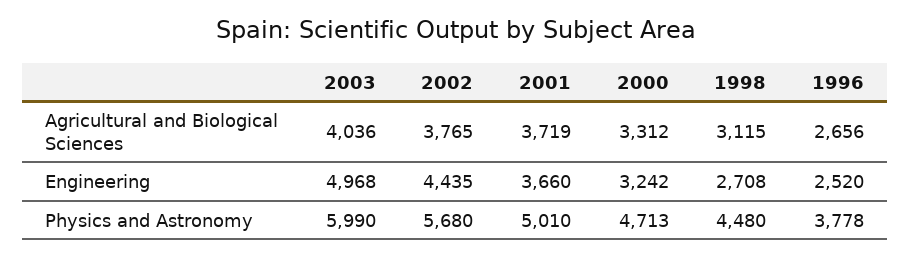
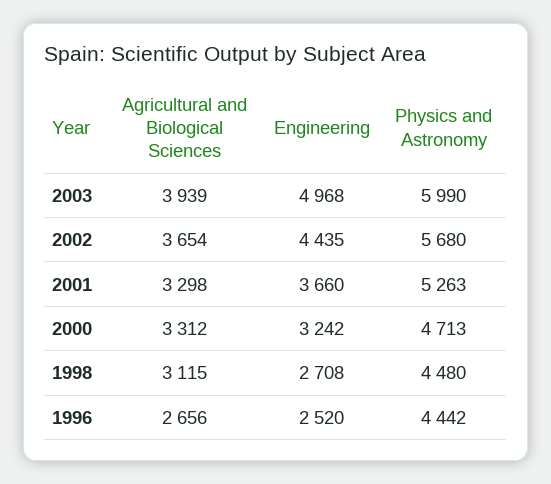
  {
    "2003": {
-     "Agricultural and Biological Sciences": 4036,
+     "Agricultural and Biological Sciences": 3939,
      "Engineering": 4968,
      "Physics and Astronomy": 5990
    },
    "2002": {
-     "Agricultural and Biological Sciences": 3765,
+     "Agricultural and Biological Sciences": 3654,
      "Engineering": 4435,
      "Physics and Astronomy": 5680
    },
    "2001": {
-     "Agricultural and Biological Sciences": 3719,
+     "Agricultural and Biological Sciences": 3298,
      "Engineering": 3660,
-     "Physics and Astronomy": 5010
+     "Physics and Astronomy": 5263
    },
    "2000": {
      "Agricultural and Biological Sciences": 3312,
      "Engineering": 3242,
      "Physics and Astronomy": 4713
    },
    "1998": {
      "Agricultural and Biological Sciences": 3115,
      "Engineering": 2708,
      "Physics and Astronomy": 4480
    },
    "1996": {
      "Agricultural and Biological Sciences": 2656,
      "Engineering": 2520,
-     "Physics and Astronomy": 3778
+     "Physics and Astronomy": 4442
    }
  }

